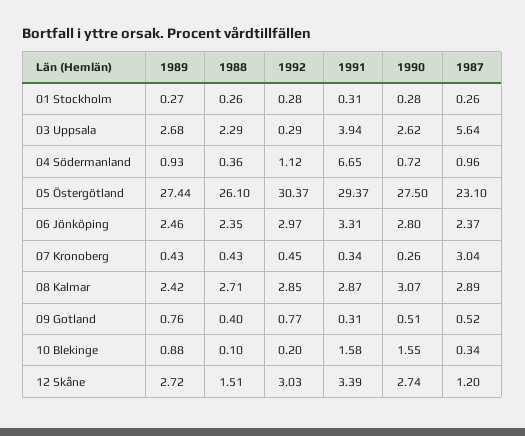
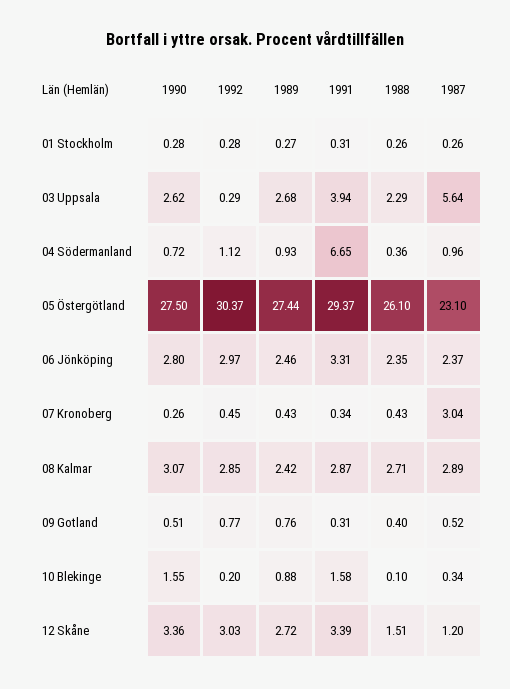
  {
    "1989": {
      "01 Stockholm": 0.27,
      "03 Uppsala": 2.68,
      "04 Södermanland": 0.93,
      "05 Östergötland": 27.44,
      "06 Jönköping": 2.46,
      "07 Kronoberg": 0.43,
      "08 Kalmar": 2.42,
      "09 Gotland": 0.76,
      "10 Blekinge": 0.88,
      "12 Skåne": 2.72
    },
    "1988": {
      "01 Stockholm": 0.26,
      "03 Uppsala": 2.29,
      "04 Södermanland": 0.36,
      "05 Östergötland": 26.1,
      "06 Jönköping": 2.35,
      "07 Kronoberg": 0.43,
      "08 Kalmar": 2.71,
      "09 Gotland": 0.4,
      "10 Blekinge": 0.1,
      "12 Skåne": 1.51
    },
    "1992": {
      "01 Stockholm": 0.28,
      "03 Uppsala": 0.29,
      "04 Södermanland": 1.12,
      "05 Östergötland": 30.37,
      "06 Jönköping": 2.97,
      "07 Kronoberg": 0.45,
      "08 Kalmar": 2.85,
      "09 Gotland": 0.77,
      "10 Blekinge": 0.2,
      "12 Skåne": 3.03
    },
    "1991": {
      "01 Stockholm": 0.31,
      "03 Uppsala": 3.94,
      "04 Södermanland": 6.65,
      "05 Östergötland": 29.37,
      "06 Jönköping": 3.31,
      "07 Kronoberg": 0.34,
      "08 Kalmar": 2.87,
      "09 Gotland": 0.31,
      "10 Blekinge": 1.58,
      "12 Skåne": 3.39
    },
    "1990": {
      "01 Stockholm": 0.28,
      "03 Uppsala": 2.62,
      "04 Södermanland": 0.72,
      "05 Östergötland": 27.5,
      "06 Jönköping": 2.8,
      "07 Kronoberg": 0.26,
      "08 Kalmar": 3.07,
      "09 Gotland": 0.51,
      "10 Blekinge": 1.55,
-     "12 Skåne": 2.74
+     "12 Skåne": 3.36
    },
    "1987": {
      "01 Stockholm": 0.26,
      "03 Uppsala": 5.64,
      "04 Södermanland": 0.96,
      "05 Östergötland": 23.1,
      "06 Jönköping": 2.37,
      "07 Kronoberg": 3.04,
      "08 Kalmar": 2.89,
      "09 Gotland": 0.52,
      "10 Blekinge": 0.34,
      "12 Skåne": 1.2
    }
  }

